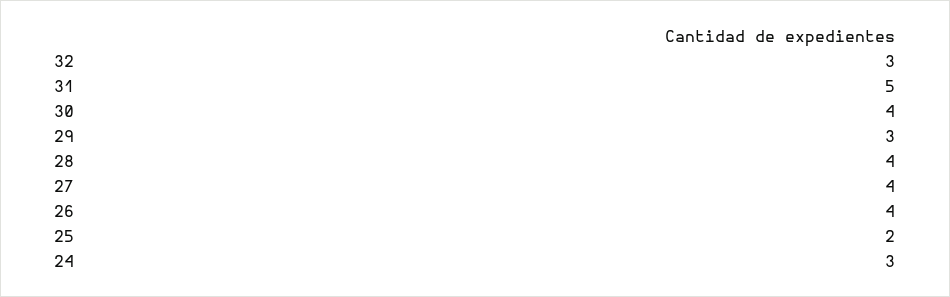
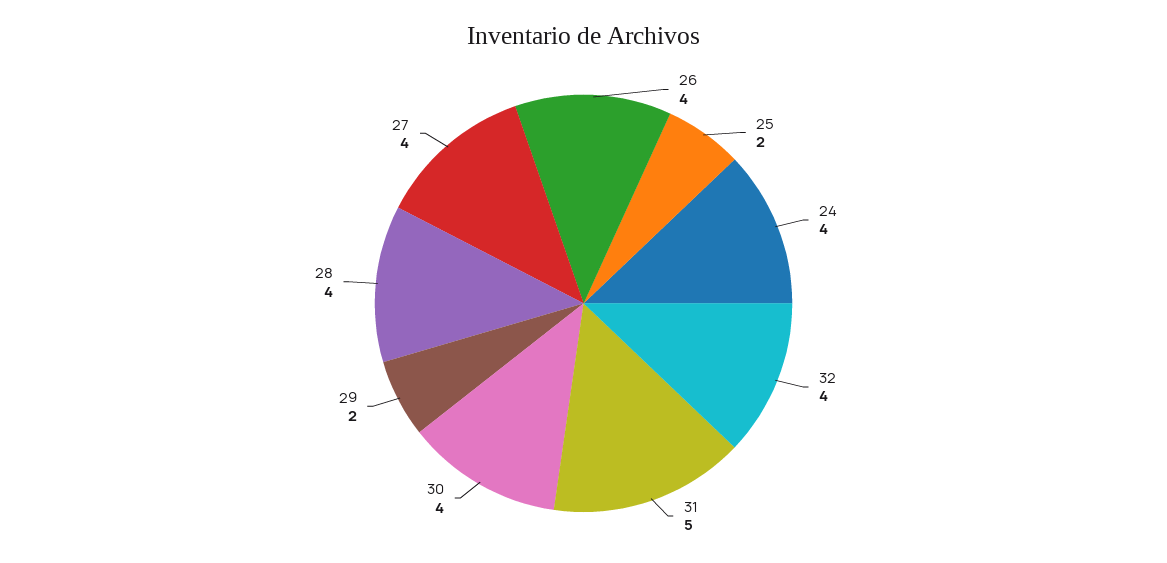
  {
-   "32": 3,
+   "32": 4,
    "31": 5,
    "30": 4,
-   "29": 3,
+   "29": 2,
    "28": 4,
    "27": 4,
    "26": 4,
    "25": 2,
-   "24": 3
+   "24": 4
  }

